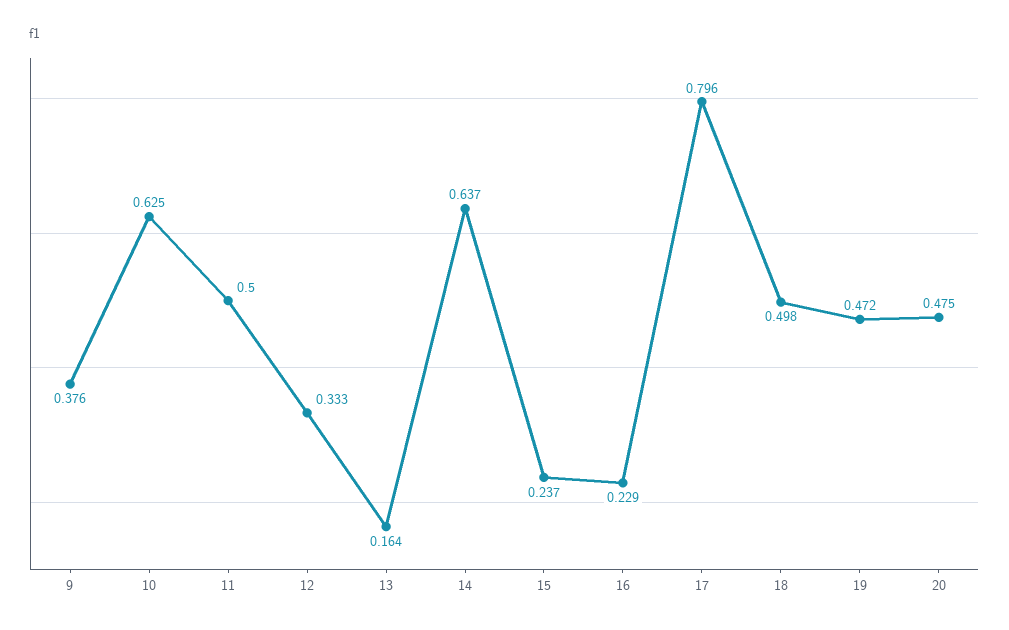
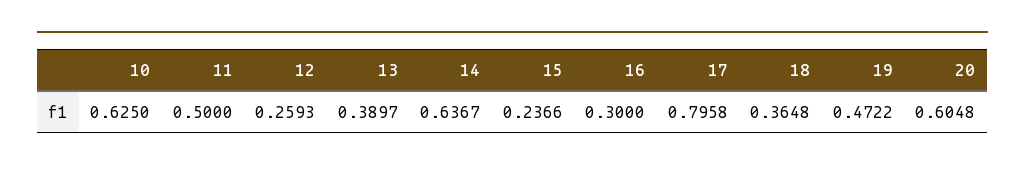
  {
-   "9": 0.376,
    "10": 0.625,
    "11": 0.5,
-   "12": 0.333,
+   "12": 0.2593,
-   "13": 0.164,
+   "13": 0.3897,
    "14": 0.6367,
    "15": 0.2366,
-   "16": 0.229,
+   "16": 0.3,
    "17": 0.7958,
-   "18": 0.498,
+   "18": 0.3648,
    "19": 0.4722,
-   "20": 0.475
+   "20": 0.6048
  }

